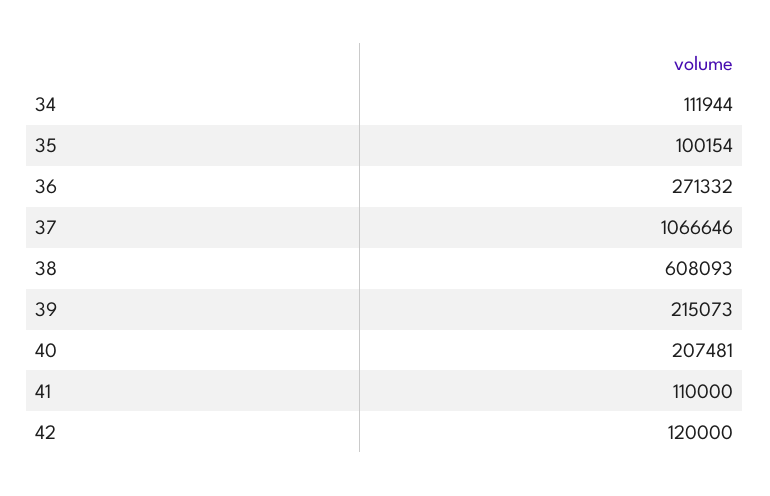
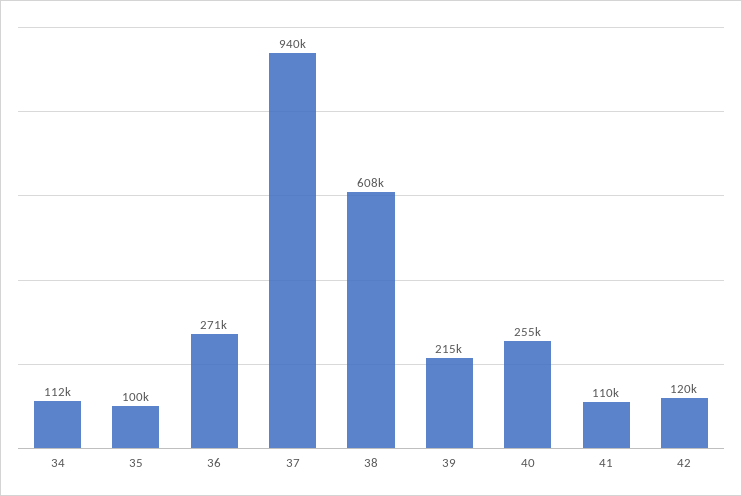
  {
    "34": 111944,
    "35": 100154,
    "36": 271332,
-   "37": 1066646,
+   "37": 940000,
    "38": 608093,
    "39": 215073,
-   "40": 207481,
+   "40": 255000,
    "41": 110000,
    "42": 120000
  }

